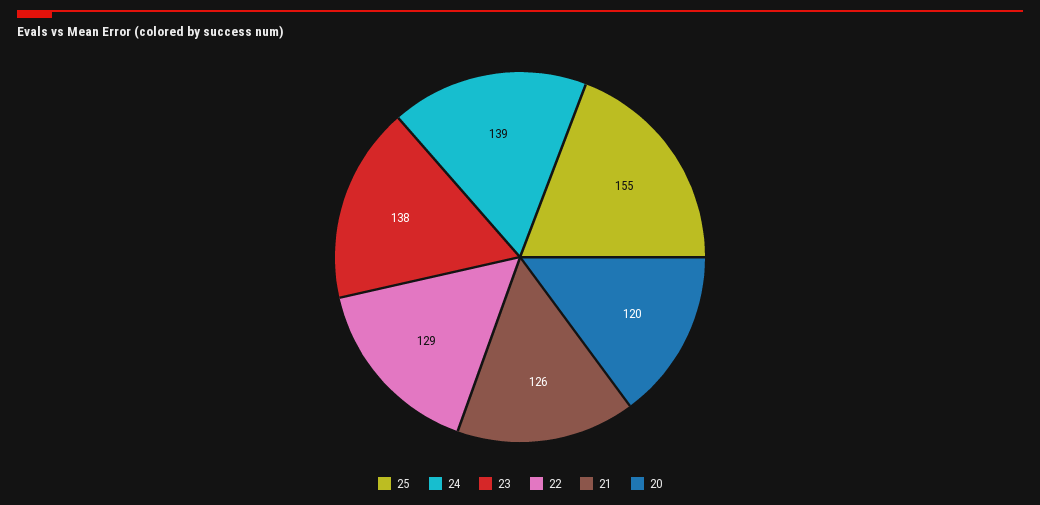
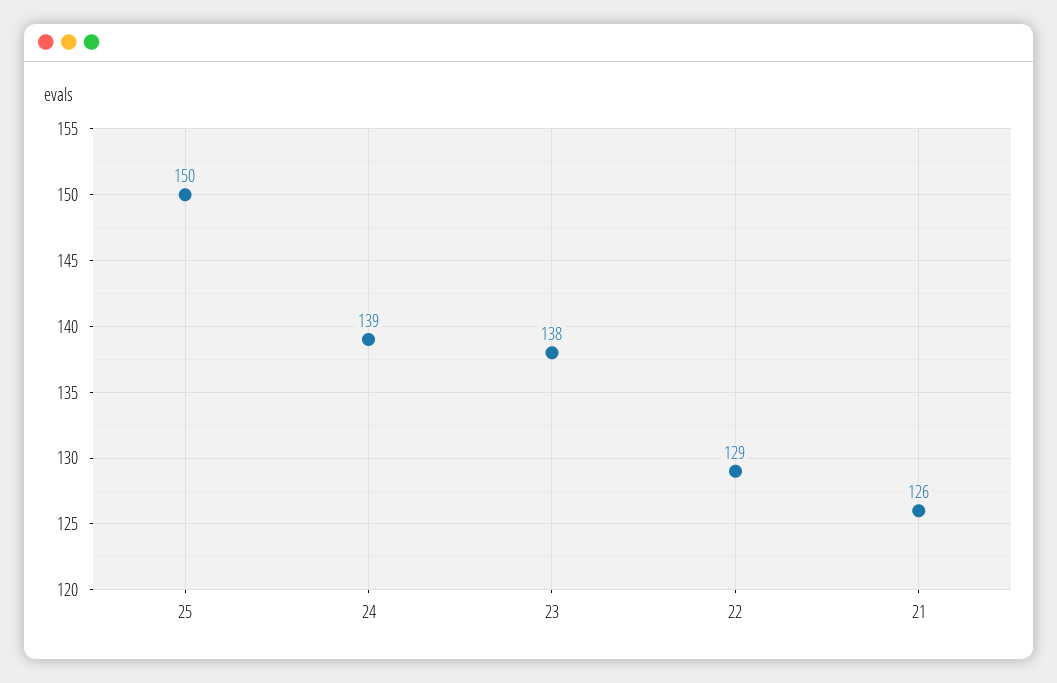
  {
-   "25": 155,
+   "25": 150,
    "24": 139,
    "23": 138,
    "22": 129,
-   "21": 126,
+   "21": 126
-   "20": 120
  }

